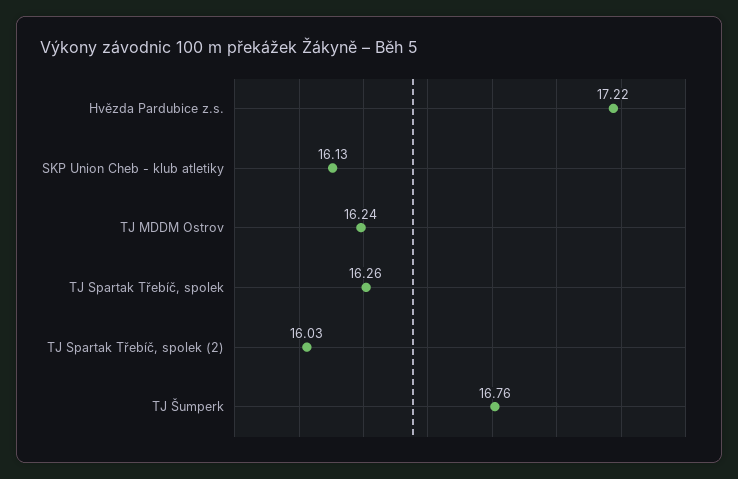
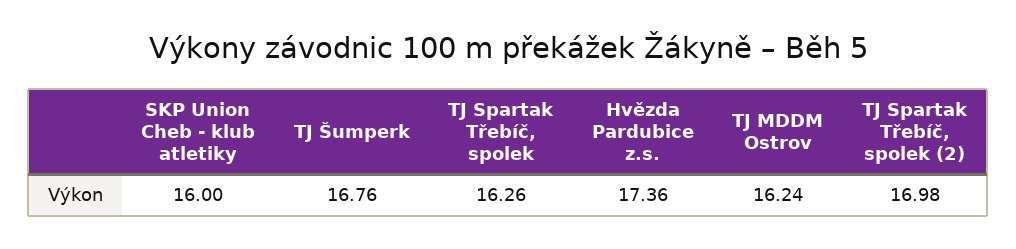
  {
-   "Hvězda Pardubice z.s.": 17.22,
+   "Hvězda Pardubice z.s.": 17.36,
-   "SKP Union Cheb - klub atletiky": 16.13,
+   "SKP Union Cheb - klub atletiky": 16,
    "TJ MDDM Ostrov": 16.24,
    "TJ Spartak Třebíč, spolek": 16.26,
-   "TJ Spartak Třebíč, spolek (2)": 16.03,
+   "TJ Spartak Třebíč, spolek (2)": 16.98,
    "TJ Šumperk": 16.76
  }

